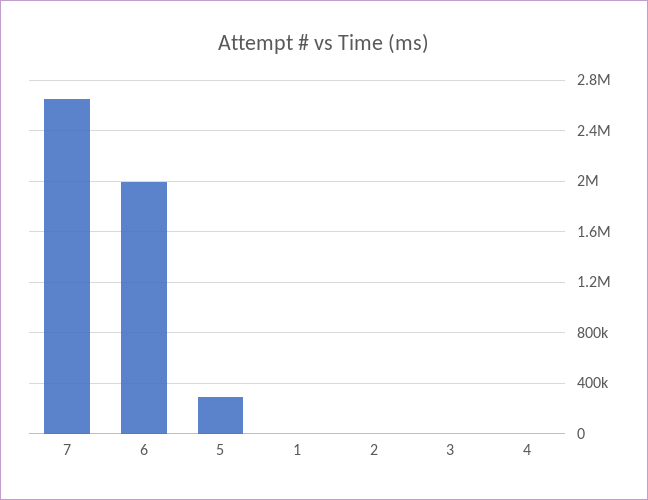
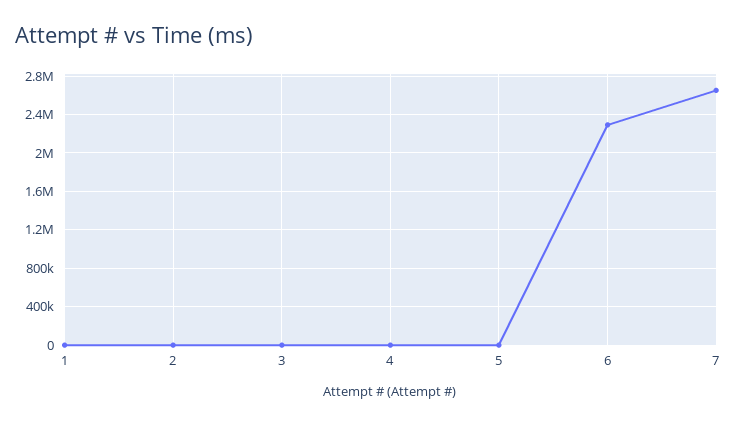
  {
    "7": 2650000,
-   "6": 2000000,
+   "6": 2300000,
-   "5": 300000,
+   "5": 0,
    "1": 0,
    "2": 0,
    "3": 0,
    "4": 0
  }

